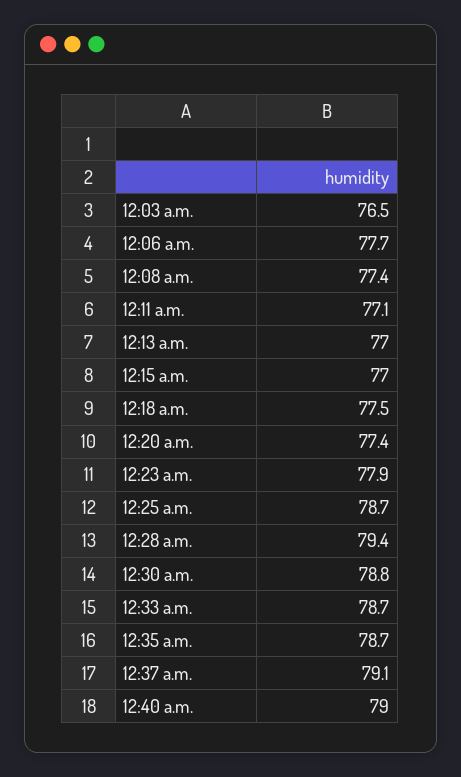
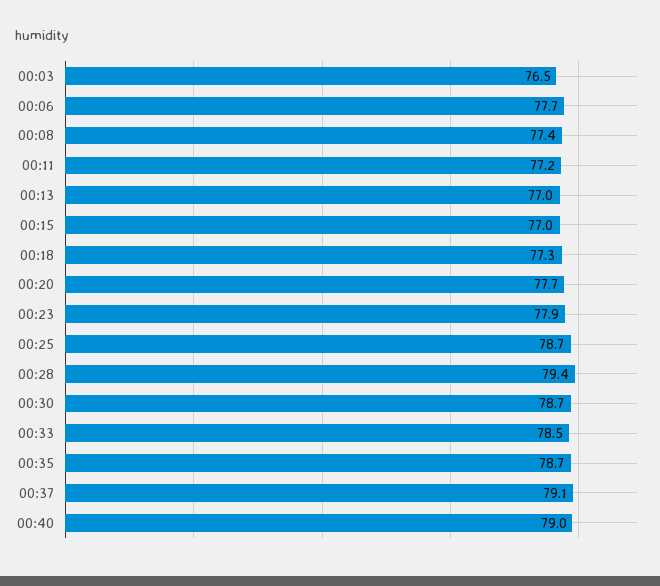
  {
    "12:03 a.m.": 76.5,
    "12:06 a.m.": 77.7,
    "12:08 a.m.": 77.4,
-   "12:11 a.m.": 77.1,
+   "12:11 a.m.": 77.2,
    "12:13 a.m.": 77,
    "12:15 a.m.": 77,
-   "12:18 a.m.": 77.5,
+   "12:18 a.m.": 77.3,
-   "12:20 a.m.": 77.4,
+   "12:20 a.m.": 77.7,
    "12:23 a.m.": 77.9,
    "12:25 a.m.": 78.7,
    "12:28 a.m.": 79.4,
-   "12:30 a.m.": 78.8,
+   "12:30 a.m.": 78.7,
-   "12:33 a.m.": 78.7,
+   "12:33 a.m.": 78.5,
    "12:35 a.m.": 78.7,
    "12:37 a.m.": 79.1,
    "12:40 a.m.": 79
  }

